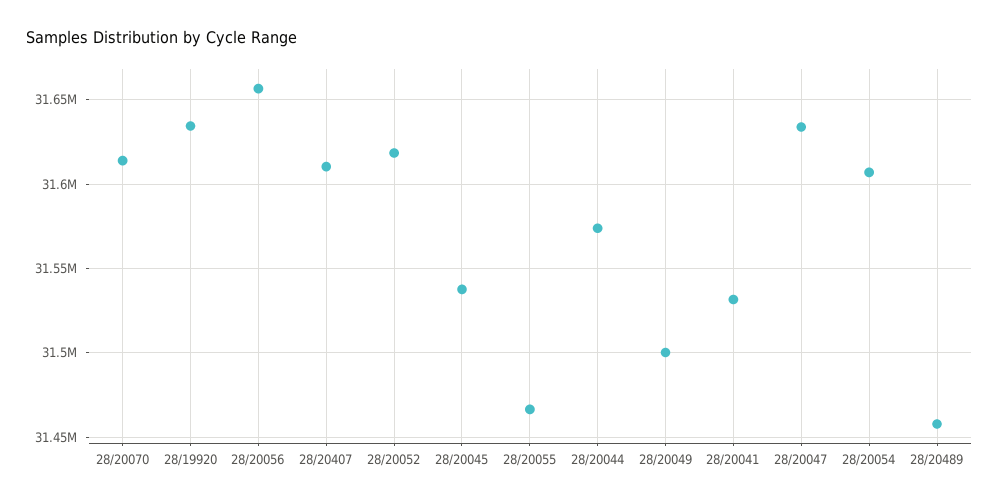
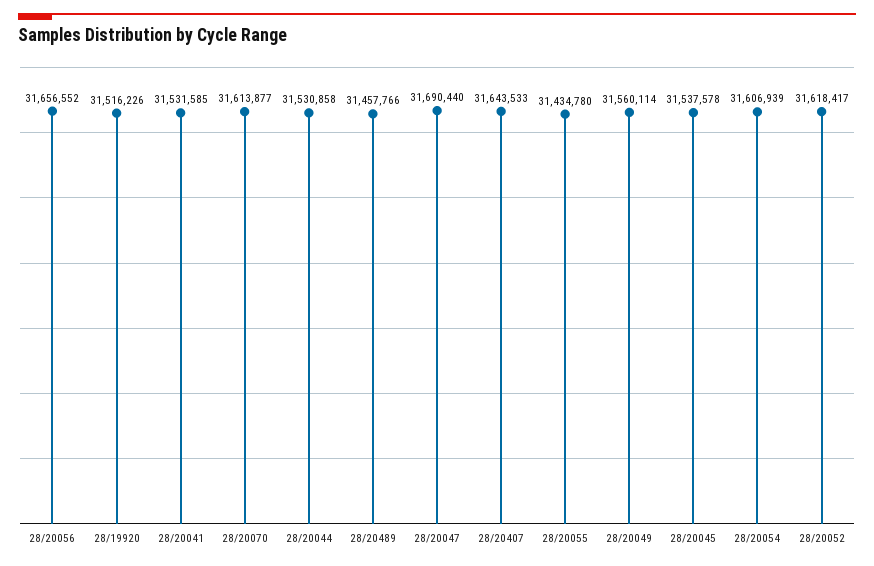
  {
    "28/20070": 31613877,
-   "28/19920": 31635000,
+   "28/19920": 31516226,
    "28/20056": 31656552,
-   "28/20407": 31610000,
+   "28/20407": 31643533,
    "28/20052": 31618417,
    "28/20045": 31537578,
-   "28/20055": 31465000,
+   "28/20055": 31434780,
-   "28/20044": 31575000,
+   "28/20044": 31530858,
-   "28/20049": 31500000,
+   "28/20049": 31560114,
    "28/20041": 31531585,
-   "28/20047": 31635000,
+   "28/20047": 31690440,
    "28/20054": 31606939,
    "28/20489": 31457766
  }

